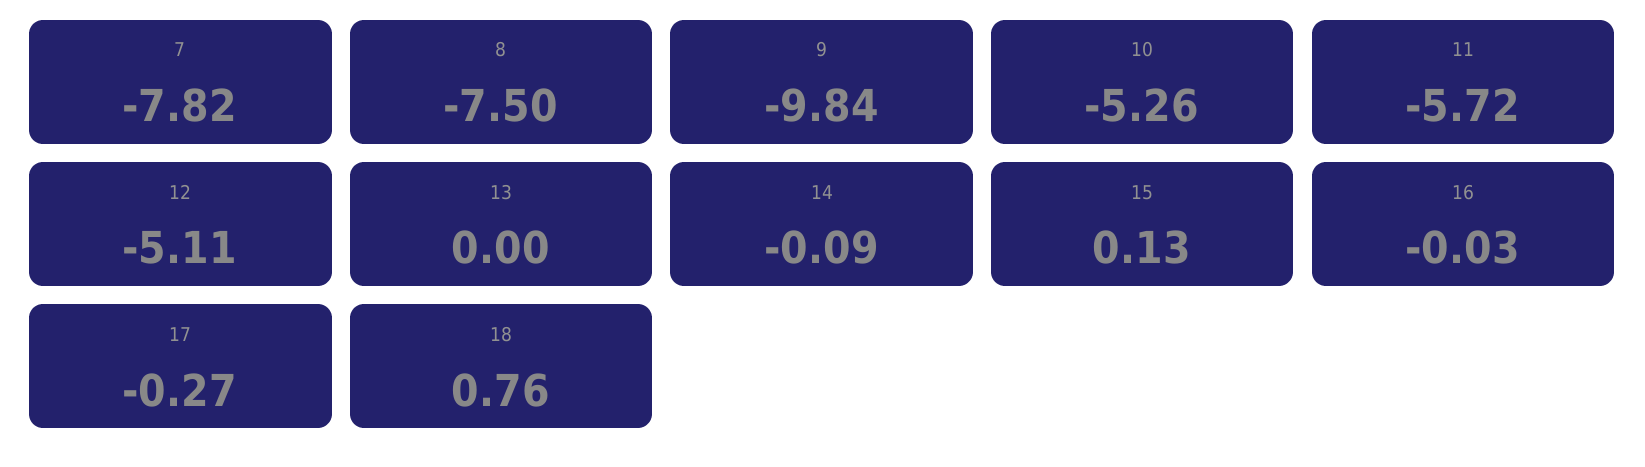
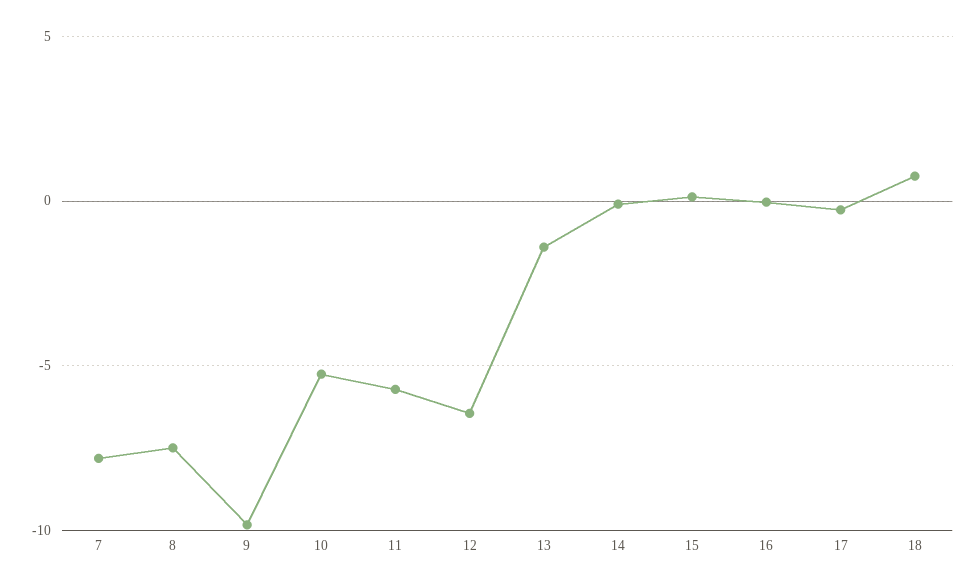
  {
    "7": -7.82,
    "8": -7.5,
    "9": -9.84,
    "10": -5.26,
    "11": -5.72,
-   "12": -5.11,
+   "12": -6.5,
-   "13": 0,
+   "13": -1.5,
    "14": -0.09,
    "15": 0.13,
    "16": -0.03,
    "17": -0.27,
    "18": 0.76
  }

